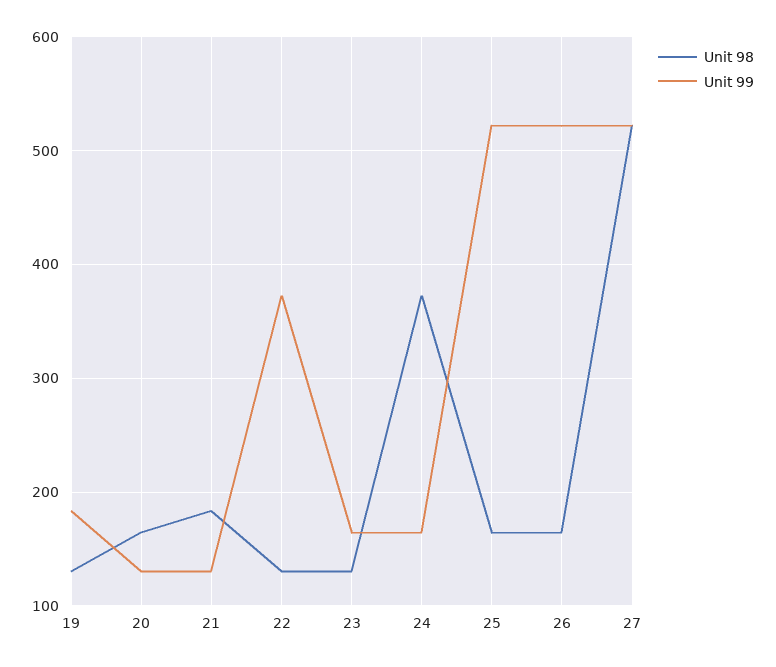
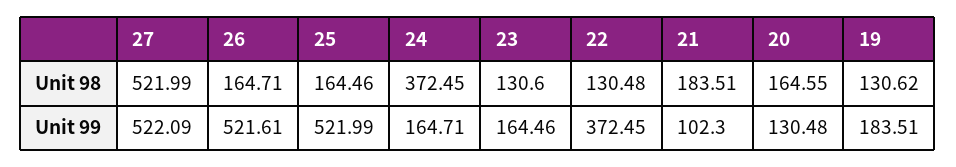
  {
    "Unit 98": {
      "19": 130.62,
      "20": 164.55,
      "21": 183.51,
      "22": 130.48,
      "23": 130.6,
      "24": 372.45,
      "25": 164.46,
      "26": 164.71,
      "27": 521.99
    },
    "Unit 99": {
      "19": 183.51,
      "20": 130.48,
-     "21": 130,
+     "21": 102.3,
      "22": 372.45,
      "23": 164.46,
      "24": 164.71,
      "25": 521.99,
      "26": 521.61,
      "27": 522.09
    }
  }

